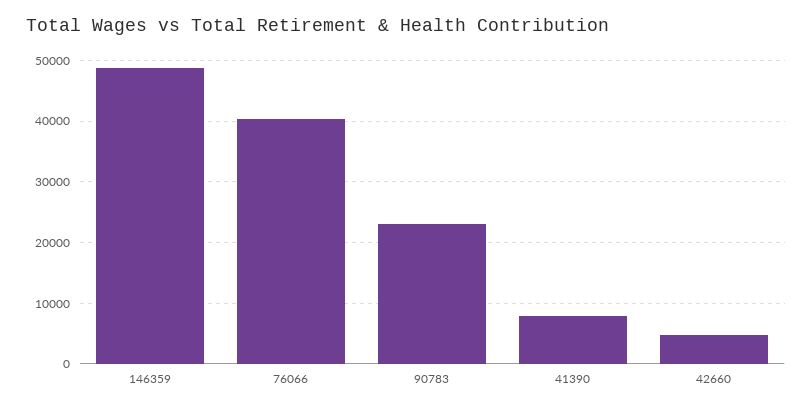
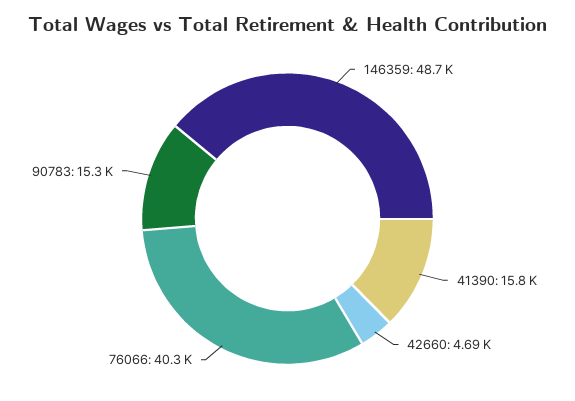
  {
    "146359": 48700,
    "76066": 40300,
-   "90783": 23000,
+   "90783": 15300,
-   "41390": 8000,
+   "41390": 15800,
    "42660": 4690
  }

